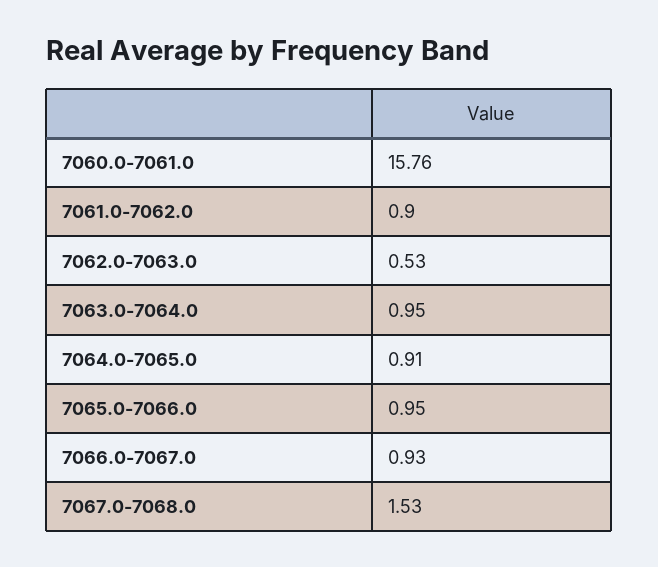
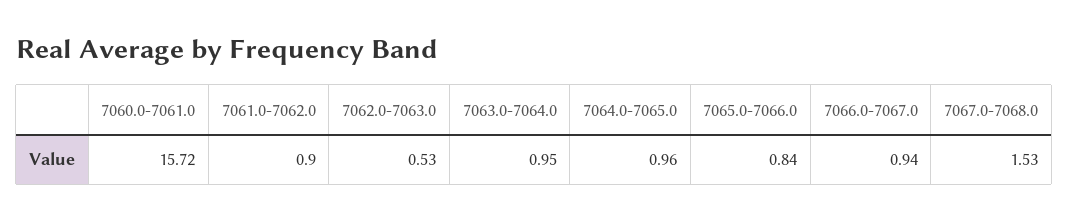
  {
-   "7060.0-7061.0": 15.76,
+   "7060.0-7061.0": 15.72,
    "7061.0-7062.0": 0.9,
    "7062.0-7063.0": 0.53,
    "7063.0-7064.0": 0.95,
-   "7064.0-7065.0": 0.91,
+   "7064.0-7065.0": 0.96,
-   "7065.0-7066.0": 0.95,
+   "7065.0-7066.0": 0.84,
-   "7066.0-7067.0": 0.93,
+   "7066.0-7067.0": 0.94,
    "7067.0-7068.0": 1.53
  }

